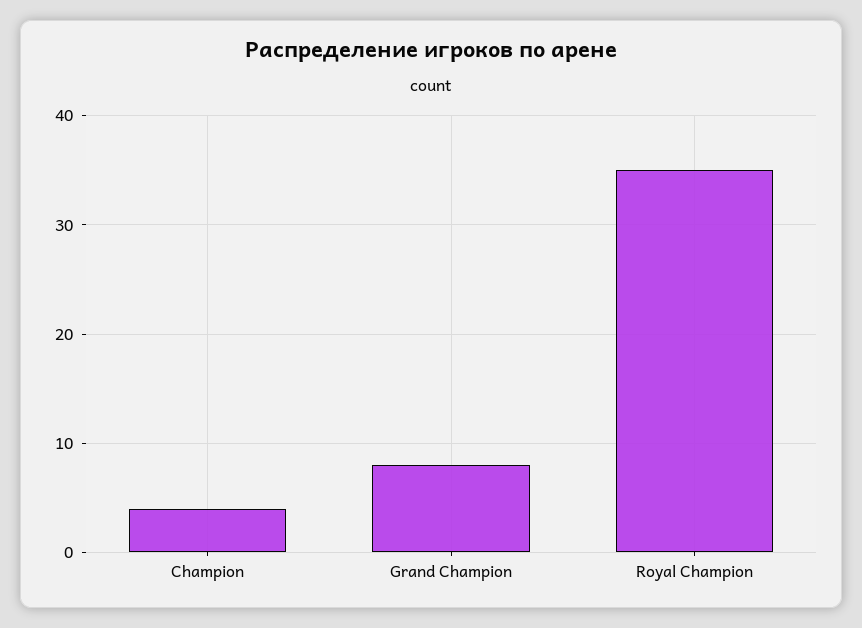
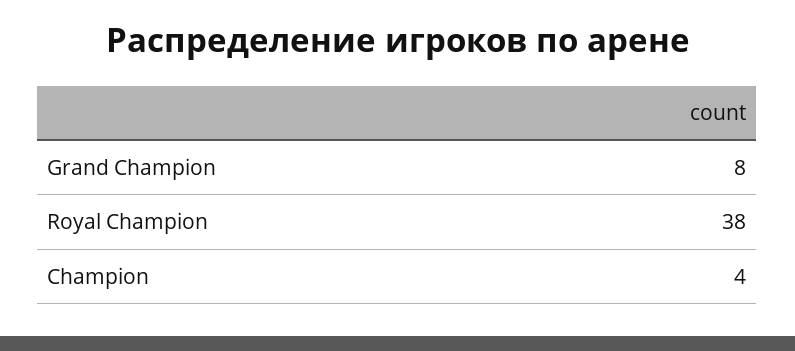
  {
    "Champion": 4,
    "Grand Champion": 8,
-   "Royal Champion": 35
+   "Royal Champion": 38
  }

